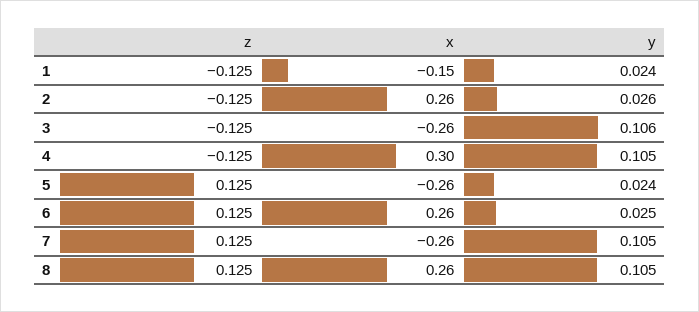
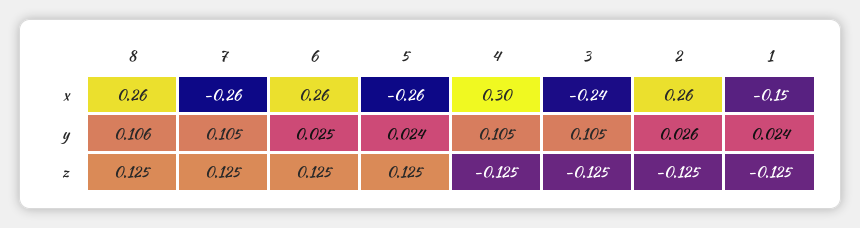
  {
    "z": {
      "1": -0.125,
      "2": -0.125,
      "3": -0.125,
      "4": -0.125,
      "5": 0.125,
      "6": 0.125,
      "7": 0.125,
      "8": 0.125
    },
    "x": {
      "1": -0.15,
      "2": 0.26,
-     "3": -0.26,
+     "3": -0.24,
      "4": 0.3,
      "5": -0.26,
      "6": 0.26,
      "7": -0.26,
      "8": 0.26
    },
    "y": {
      "1": 0.024,
      "2": 0.026,
-     "3": 0.106,
+     "3": 0.105,
      "4": 0.105,
      "5": 0.024,
      "6": 0.025,
      "7": 0.105,
-     "8": 0.105
+     "8": 0.106
    }
  }

